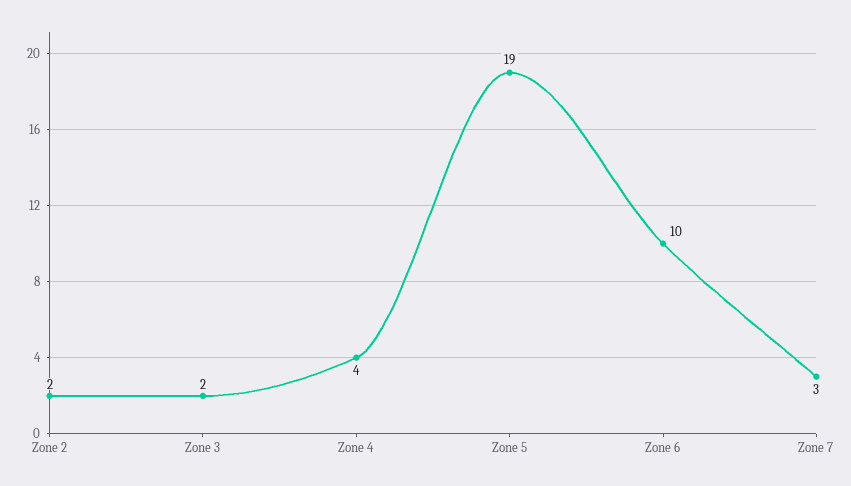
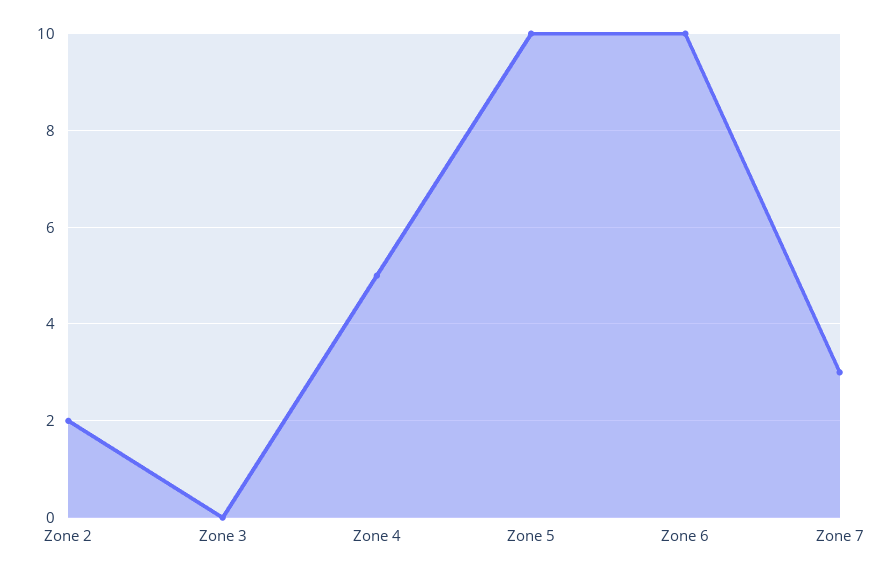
  {
    "Zone 2": 2,
-   "Zone 3": 2,
+   "Zone 3": 0,
-   "Zone 4": 4,
+   "Zone 4": 5,
-   "Zone 5": 19,
+   "Zone 5": 10,
    "Zone 6": 10,
    "Zone 7": 3
  }

